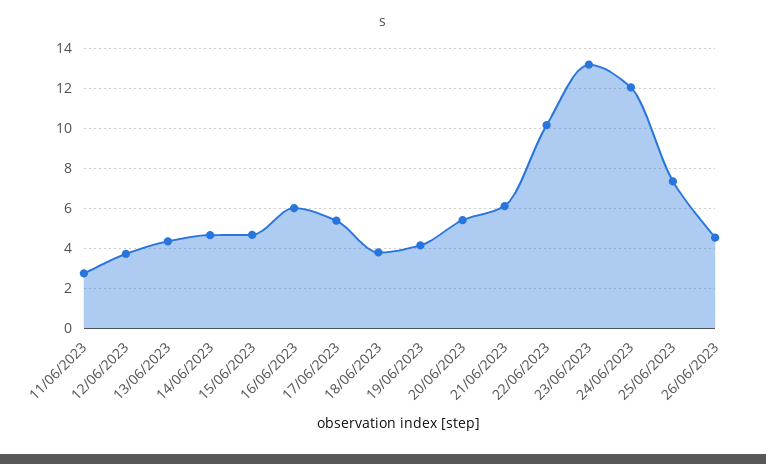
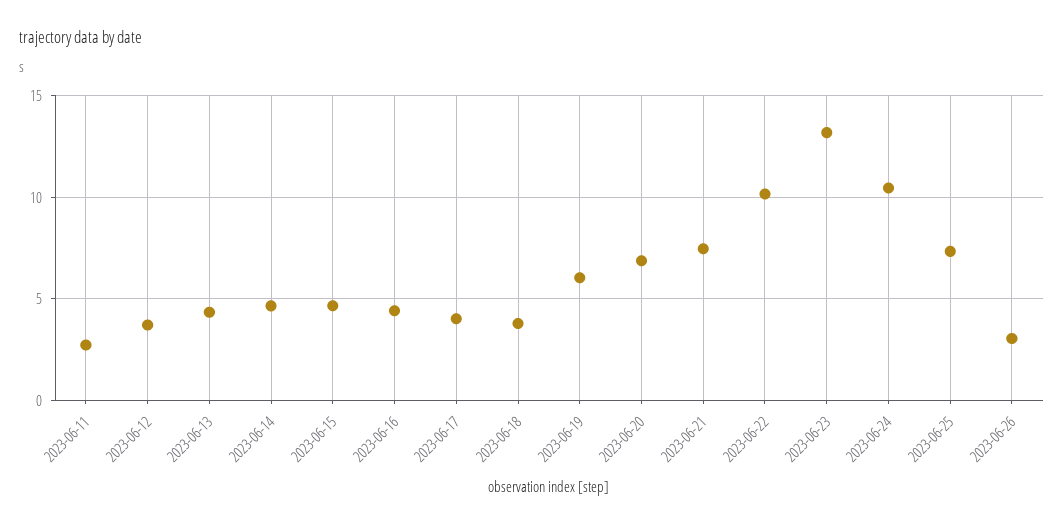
  {
    "11/06/2023": 2.5,
    "12/06/2023": 3.5,
    "13/06/2023": 4.5,
    "14/06/2023": 4.5,
    "15/06/2023": 4.5,
-   "16/06/2023": 6,
+   "16/06/2023": 4.5,
-   "17/06/2023": 5.5,
+   "17/06/2023": 4,
    "18/06/2023": 4,
-   "19/06/2023": 4,
+   "19/06/2023": 6,
-   "20/06/2023": 5.5,
+   "20/06/2023": 7,
-   "21/06/2023": 6,
+   "21/06/2023": 7.5,
    "22/06/2023": 10,
    "23/06/2023": 13,
-   "24/06/2023": 12,
+   "24/06/2023": 10.5,
    "25/06/2023": 7.5,
-   "26/06/2023": 4.5
+   "26/06/2023": 3
  }

